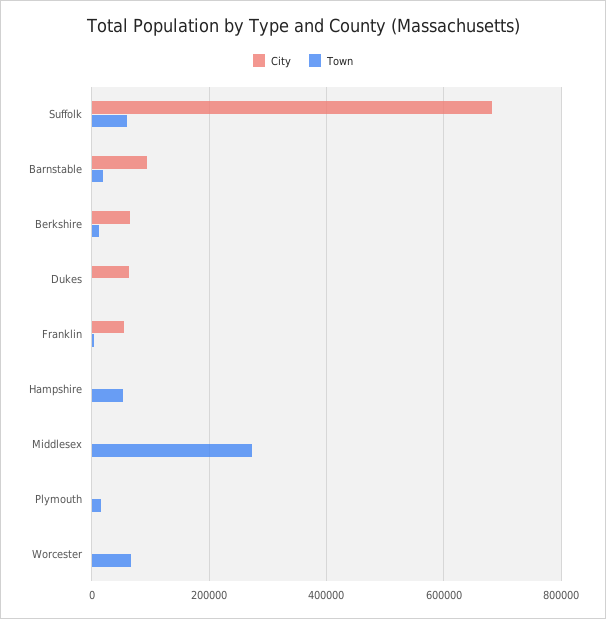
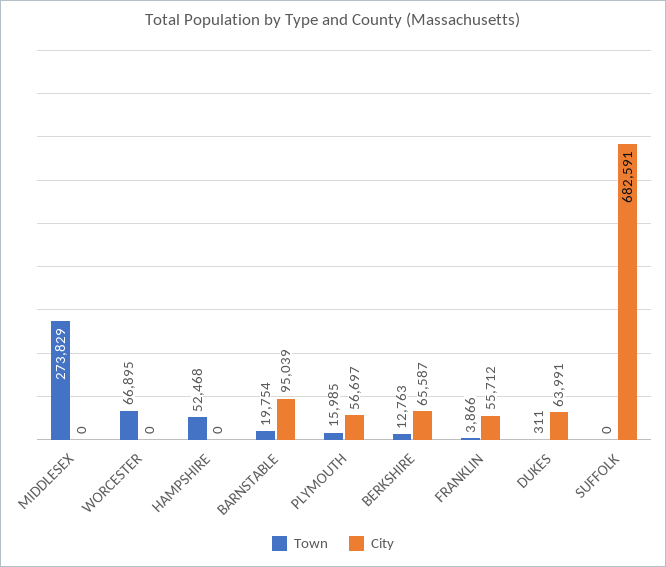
  {
    "City": {
      "Suffolk": 682591,
      "Barnstable": 95039,
      "Berkshire": 65587,
      "Dukes": 63991,
      "Franklin": 55712,
      "Hampshire": 0,
      "Middlesex": 0,
-     "Plymouth": 0,
+     "Plymouth": 56697,
      "Worcester": 0
    },
    "Town": {
-     "Suffolk": 60000,
+     "Suffolk": 0,
      "Barnstable": 19754,
      "Berkshire": 12763,
      "Dukes": 311,
      "Franklin": 3866,
      "Hampshire": 52468,
      "Middlesex": 273829,
      "Plymouth": 15985,
      "Worcester": 66895
    }
  }

